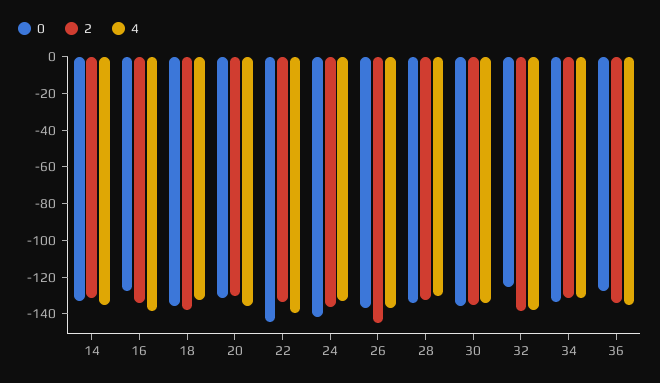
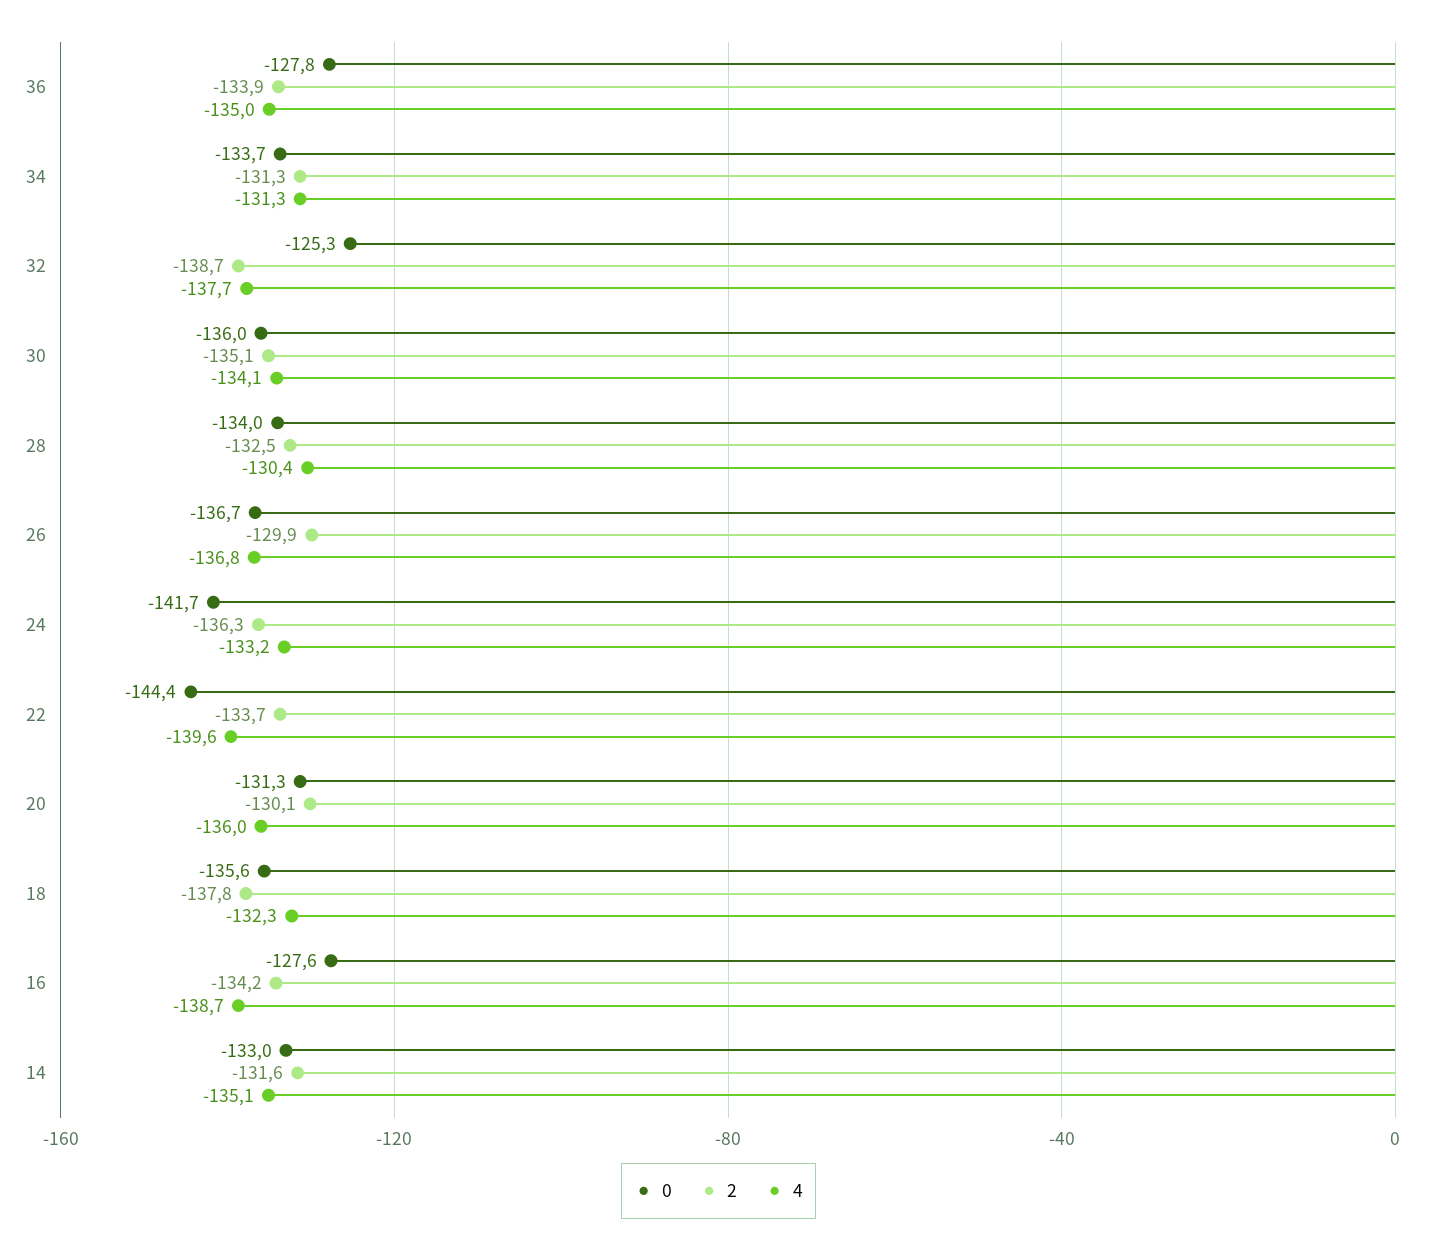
  {
    "0": {
      "14": -133,
      "16": -127.6,
      "18": -135.6,
      "20": -131.3,
      "22": -144.4,
      "24": -141.7,
      "26": -136.7,
      "28": -134,
      "30": -136,
      "32": -125.3,
      "34": -133.7,
      "36": -127.8
    },
    "2": {
      "14": -131.6,
      "16": -134.2,
      "18": -137.8,
      "20": -130.1,
      "22": -133.7,
      "24": -136.3,
-     "26": -145,
+     "26": -129.9,
      "28": -132.5,
      "30": -135.1,
      "32": -138.7,
      "34": -131.3,
      "36": -133.9
    },
    "4": {
      "14": -135.1,
      "16": -138.7,
      "18": -132.3,
      "20": -136,
      "22": -139.6,
      "24": -133.2,
      "26": -136.8,
      "28": -130.4,
      "30": -134.1,
      "32": -137.7,
      "34": -131.3,
      "36": -135
    }
  }

